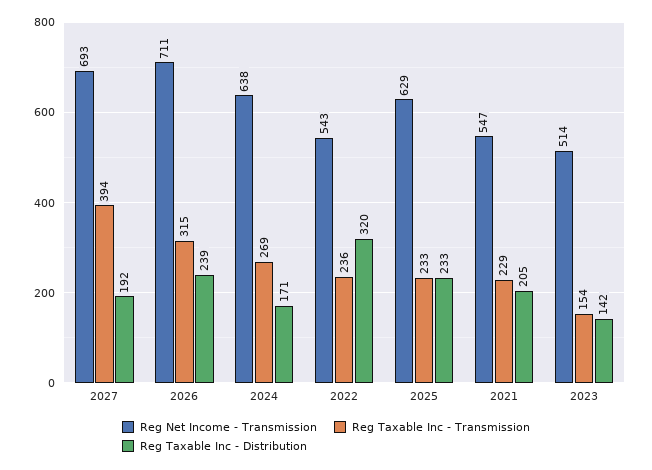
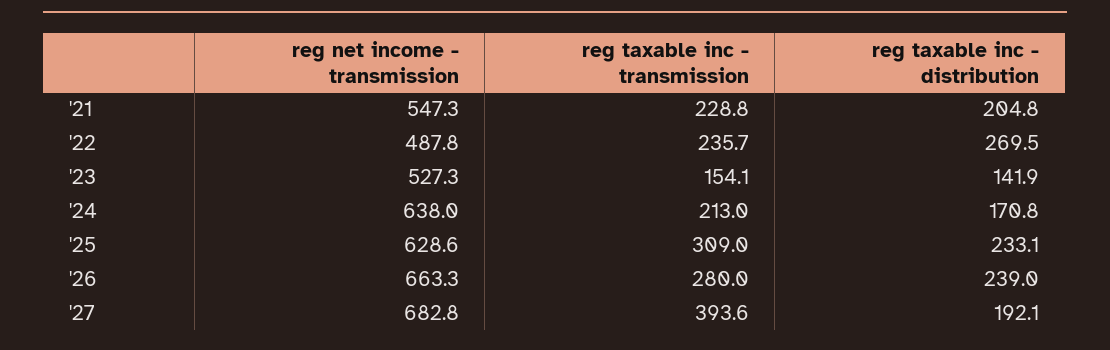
  {
    "Reg Net Income - Transmission": {
-     "2027": 693,
+     "2027": 682.8,
-     "2026": 711,
+     "2026": 663.3,
      "2024": 638,
-     "2022": 543,
+     "2022": 487.8,
      "2025": 628.6,
      "2021": 547.3,
-     "2023": 514
+     "2023": 527.3
    },
    "Reg Taxable Inc - Transmission": {
      "2027": 393.6,
-     "2026": 315,
+     "2026": 280,
-     "2024": 269,
+     "2024": 213,
      "2022": 235.7,
-     "2025": 233,
+     "2025": 309,
      "2021": 228.8,
      "2023": 154.1
    },
    "Reg Taxable Inc - Distribution": {
      "2027": 192.1,
      "2026": 239,
      "2024": 170.8,
-     "2022": 320,
+     "2022": 269.5,
      "2025": 233.1,
      "2021": 204.8,
      "2023": 141.9
    }
  }

